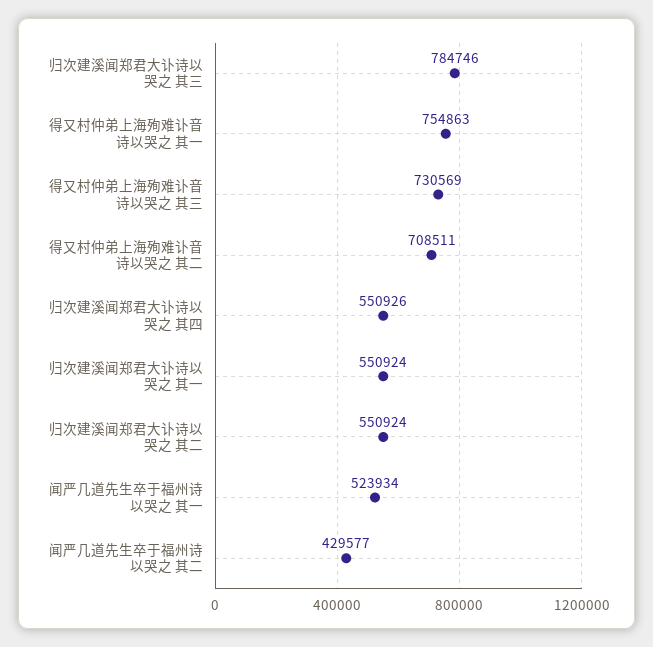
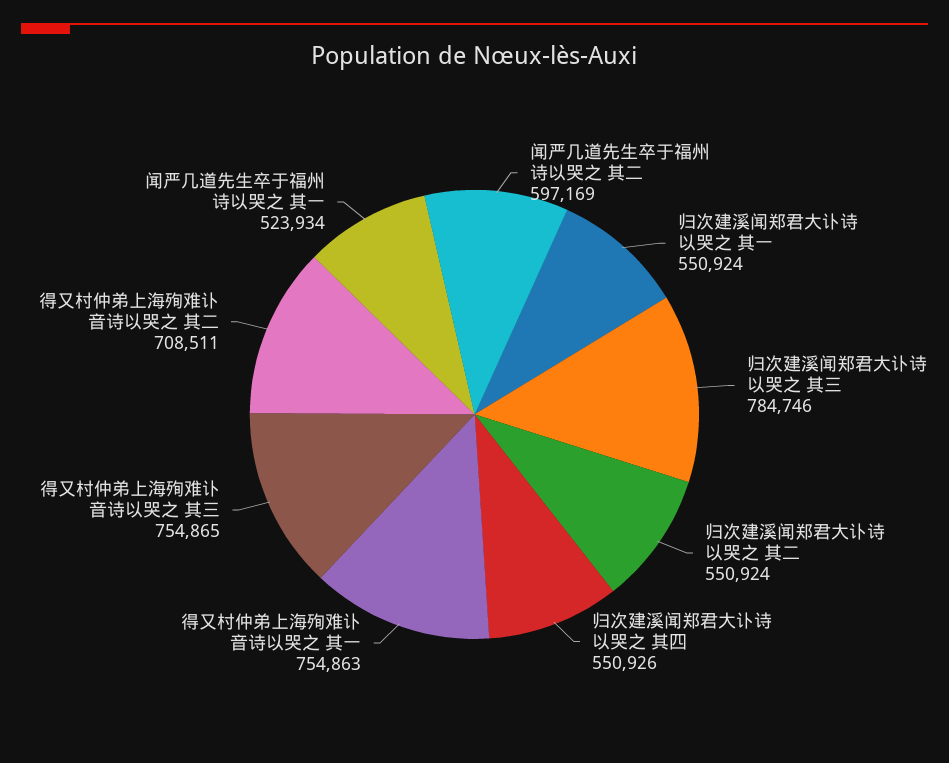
  {
    "归次建溪闻郑君大讣诗以哭之 其三": 784746,
    "得又村仲弟上海殉难讣音诗以哭之 其一": 754863,
-   "得又村仲弟上海殉难讣音诗以哭之 其三": 730569,
+   "得又村仲弟上海殉难讣音诗以哭之 其三": 754865,
    "得又村仲弟上海殉难讣音诗以哭之 其二": 708511,
    "归次建溪闻郑君大讣诗以哭之 其四": 550926,
    "归次建溪闻郑君大讣诗以哭之 其一": 550924,
    "归次建溪闻郑君大讣诗以哭之 其二": 550924,
    "闻严几道先生卒于福州诗以哭之 其一": 523934,
-   "闻严几道先生卒于福州诗以哭之 其二": 429577
+   "闻严几道先生卒于福州诗以哭之 其二": 597169
  }

